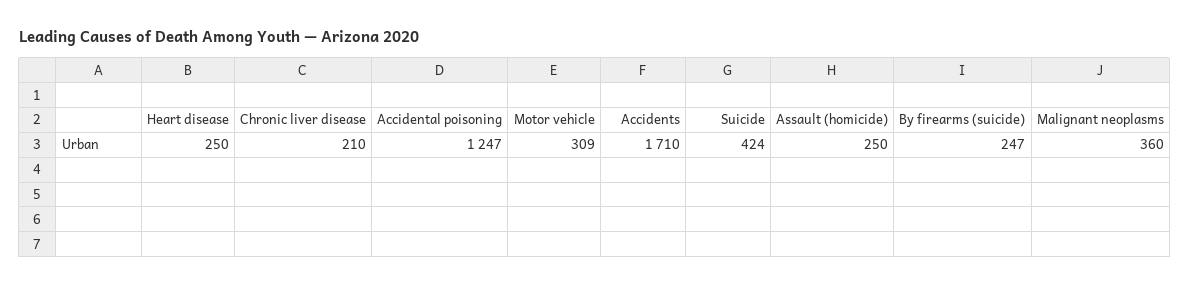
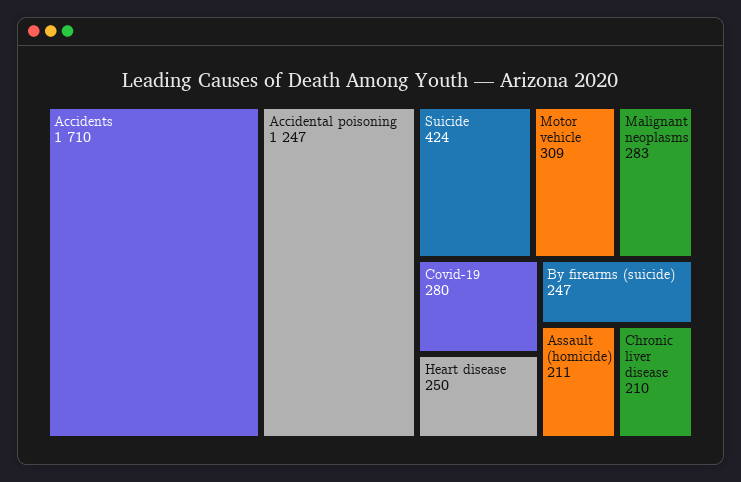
  {
    "Heart disease": 250,
    "Chronic liver disease": 210,
    "Accidental poisoning": 1247,
    "Motor vehicle": 309,
    "Accidents": 1710,
    "Suicide": 424,
-   "Assault (homicide)": 250,
+   "Assault (homicide)": 211,
    "By firearms (suicide)": 247,
-   "Malignant neoplasms": 360
+   "Malignant neoplasms": 283,
+   "Covid-19": 280
  }

